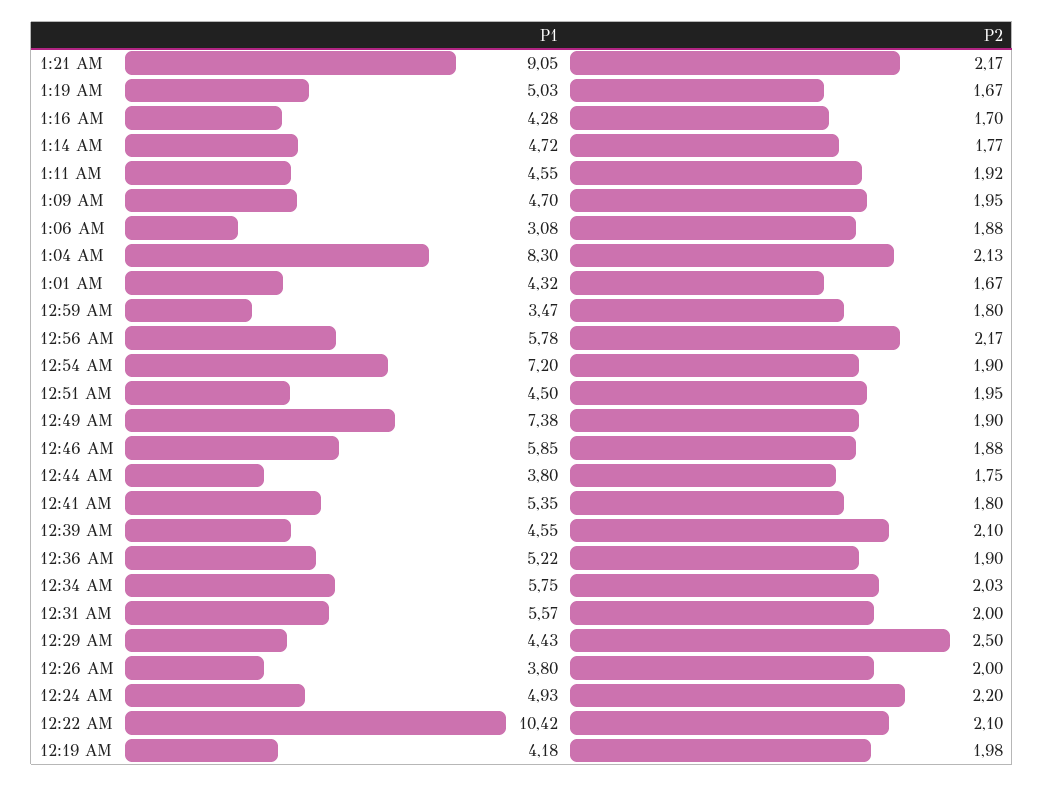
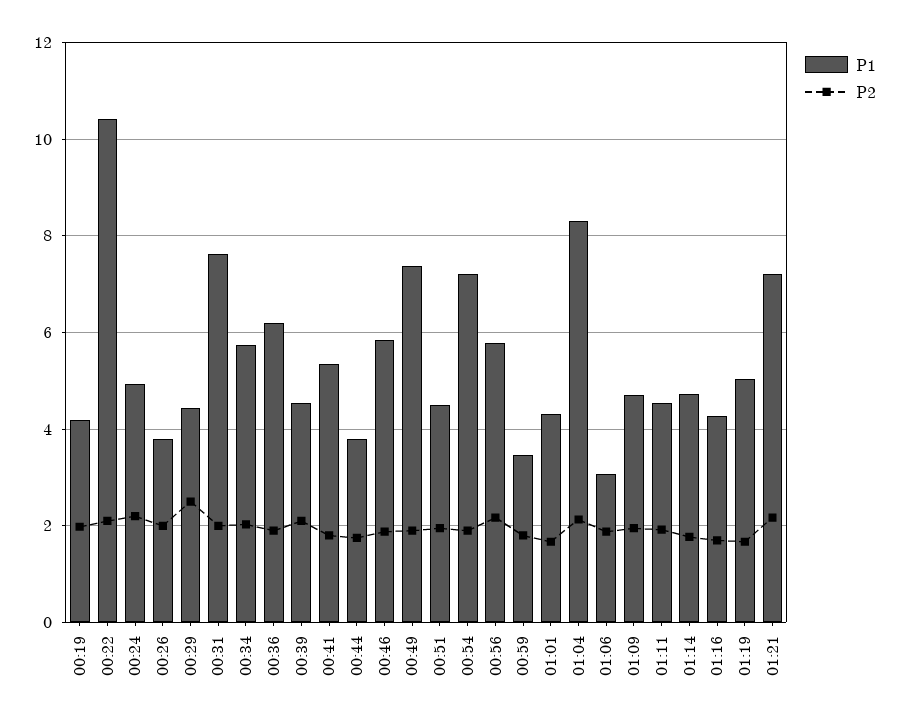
  {
    "P1": {
-     "1:21 AM": 9.05,
+     "1:21 AM": 7.2,
      "1:19 AM": 5.03,
      "1:16 AM": 4.28,
      "1:14 AM": 4.72,
      "1:11 AM": 4.55,
      "1:09 AM": 4.7,
      "1:06 AM": 3.08,
      "1:04 AM": 8.3,
      "1:01 AM": 4.32,
      "12:59 AM": 3.47,
      "12:56 AM": 5.78,
      "12:54 AM": 7.2,
      "12:51 AM": 4.5,
      "12:49 AM": 7.38,
      "12:46 AM": 5.85,
      "12:44 AM": 3.8,
      "12:41 AM": 5.35,
      "12:39 AM": 4.55,
-     "12:36 AM": 5.22,
+     "12:36 AM": 6.2,
      "12:34 AM": 5.75,
-     "12:31 AM": 5.57,
+     "12:31 AM": 7.6,
      "12:29 AM": 4.43,
      "12:26 AM": 3.8,
      "12:24 AM": 4.93,
      "12:22 AM": 10.42,
      "12:19 AM": 4.18
    },
    "P2": {
      "1:21 AM": 2.17,
      "1:19 AM": 1.67,
      "1:16 AM": 1.7,
      "1:14 AM": 1.77,
      "1:11 AM": 1.92,
      "1:09 AM": 1.95,
      "1:06 AM": 1.88,
      "1:04 AM": 2.13,
      "1:01 AM": 1.67,
      "12:59 AM": 1.8,
      "12:56 AM": 2.17,
      "12:54 AM": 1.9,
      "12:51 AM": 1.95,
      "12:49 AM": 1.9,
      "12:46 AM": 1.88,
      "12:44 AM": 1.75,
      "12:41 AM": 1.8,
      "12:39 AM": 2.1,
      "12:36 AM": 1.9,
      "12:34 AM": 2.03,
      "12:31 AM": 2,
      "12:29 AM": 2.5,
      "12:26 AM": 2,
      "12:24 AM": 2.2,
      "12:22 AM": 2.1,
      "12:19 AM": 1.98
    }
  }

